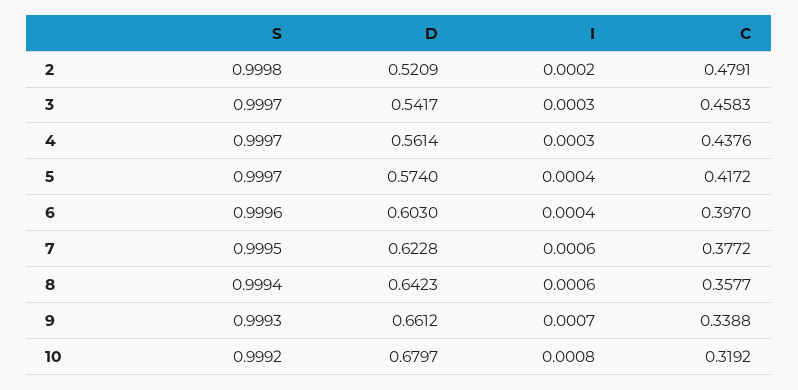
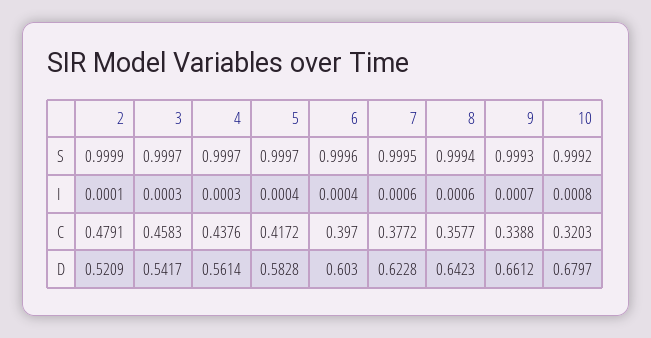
  {
    "S": {
-     "2": 0.9998,
+     "2": 0.9999,
      "3": 0.9997,
      "4": 0.9997,
      "5": 0.9997,
      "6": 0.9996,
      "7": 0.9995,
      "8": 0.9994,
      "9": 0.9993,
      "10": 0.9992
    },
    "D": {
      "2": 0.5209,
      "3": 0.5417,
      "4": 0.5614,
-     "5": 0.574,
+     "5": 0.5828,
      "6": 0.603,
      "7": 0.6228,
      "8": 0.6423,
      "9": 0.6612,
      "10": 0.6797
    },
    "I": {
-     "2": 0.0002,
+     "2": 0.0001,
      "3": 0.0003,
      "4": 0.0003,
      "5": 0.0004,
      "6": 0.0004,
      "7": 0.0006,
      "8": 0.0006,
      "9": 0.0007,
      "10": 0.0008
    },
    "C": {
      "2": 0.4791,
      "3": 0.4583,
      "4": 0.4376,
      "5": 0.4172,
      "6": 0.397,
      "7": 0.3772,
      "8": 0.3577,
      "9": 0.3388,
-     "10": 0.3192
+     "10": 0.3203
    }
  }

